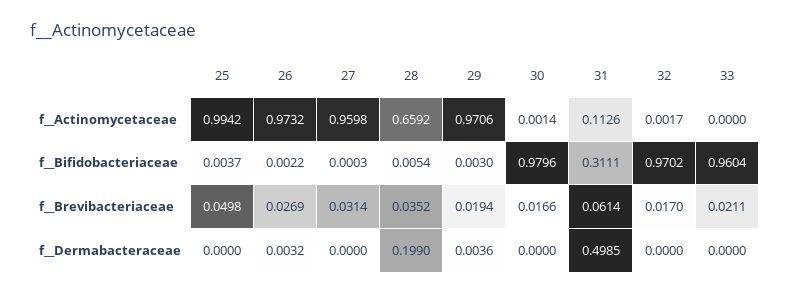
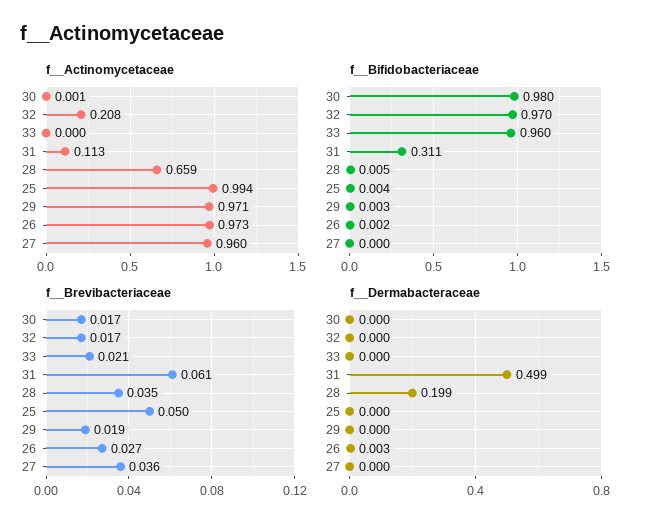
  {
    "f__Actinomycetaceae": {
      "25": 0.9942,
      "26": 0.9732,
      "27": 0.9598,
      "28": 0.6592,
      "29": 0.9706,
      "30": 0.0014,
      "31": 0.1126,
-     "32": 0.0017,
+     "32": 0.208,
      "33": 0
    },
    "f__Bifidobacteriaceae": {
      "25": 0.0037,
      "26": 0.0022,
      "27": 0.0003,
      "28": 0.0054,
      "29": 0.003,
      "30": 0.9796,
      "31": 0.3111,
      "32": 0.9702,
      "33": 0.9604
    },
    "f__Brevibacteriaceae": {
      "25": 0.0498,
      "26": 0.0269,
-     "27": 0.0314,
+     "27": 0.036,
      "28": 0.0352,
      "29": 0.0194,
      "30": 0.0166,
      "31": 0.0614,
      "32": 0.017,
      "33": 0.0211
    },
    "f__Dermabacteraceae": {
      "25": 0,
      "26": 0.0032,
      "27": 0,
      "28": 0.199,
-     "29": 0.0036,
+     "29": 0,
      "30": 0,
      "31": 0.4985,
      "32": 0,
      "33": 0
    }
  }

